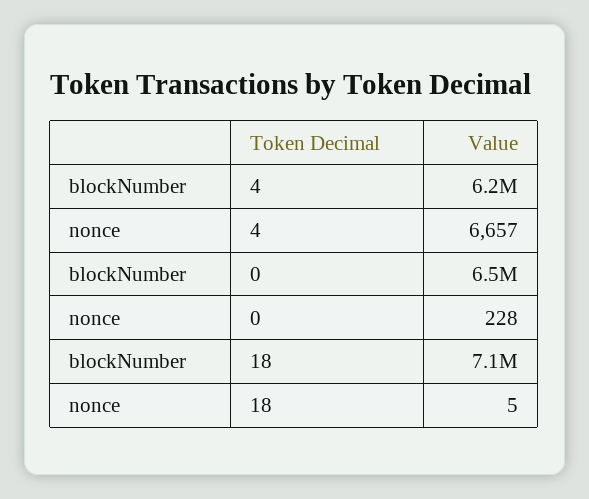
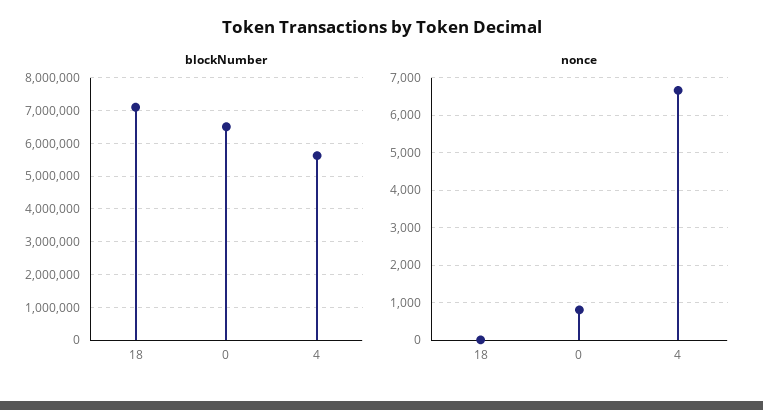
  {
    "blockNumber": {
-     "4": 6200000,
+     "4": 5600000,
      "0": 6500000,
      "18": 7100000
    },
    "nonce": {
      "4": 6657,
-     "0": 228,
+     "0": 800,
      "18": 5
    }
  }

